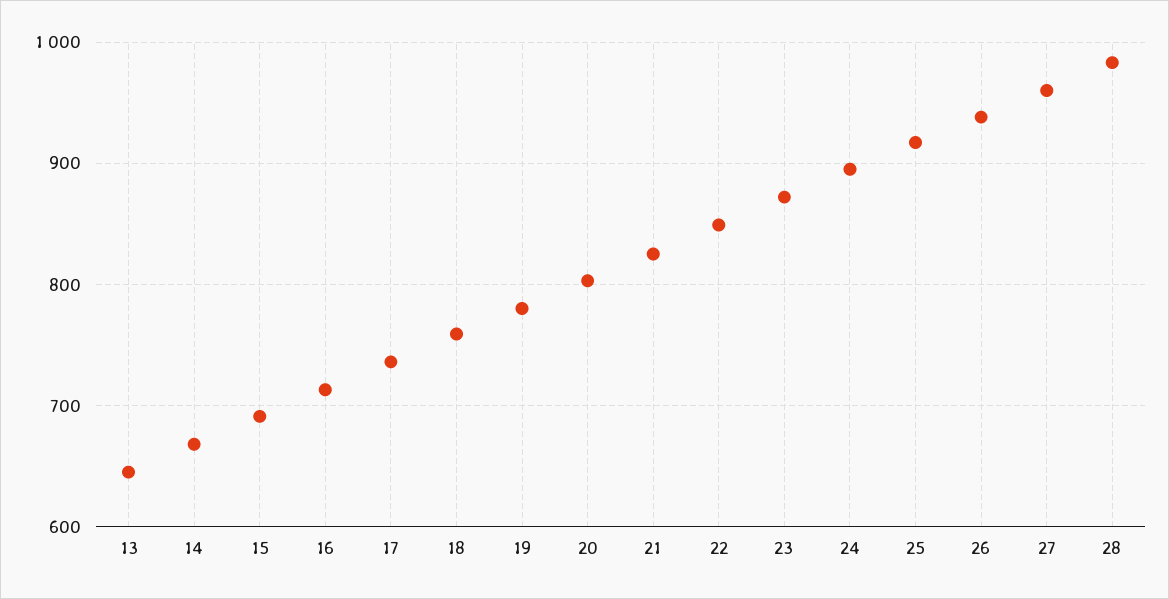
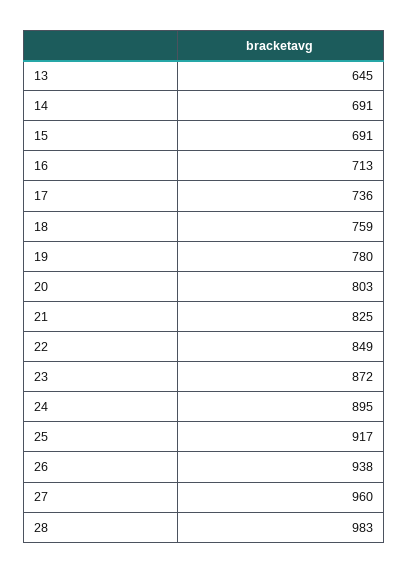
  {
    "13": 645,
-   "14": 670,
+   "14": 691,
    "15": 691,
    "16": 713,
    "17": 736,
    "18": 759,
    "19": 780,
    "20": 803,
    "21": 825,
    "22": 849,
    "23": 872,
    "24": 895,
    "25": 917,
    "26": 938,
    "27": 960,
    "28": 983
  }

